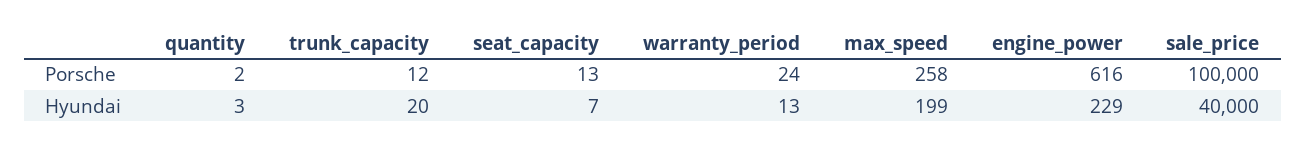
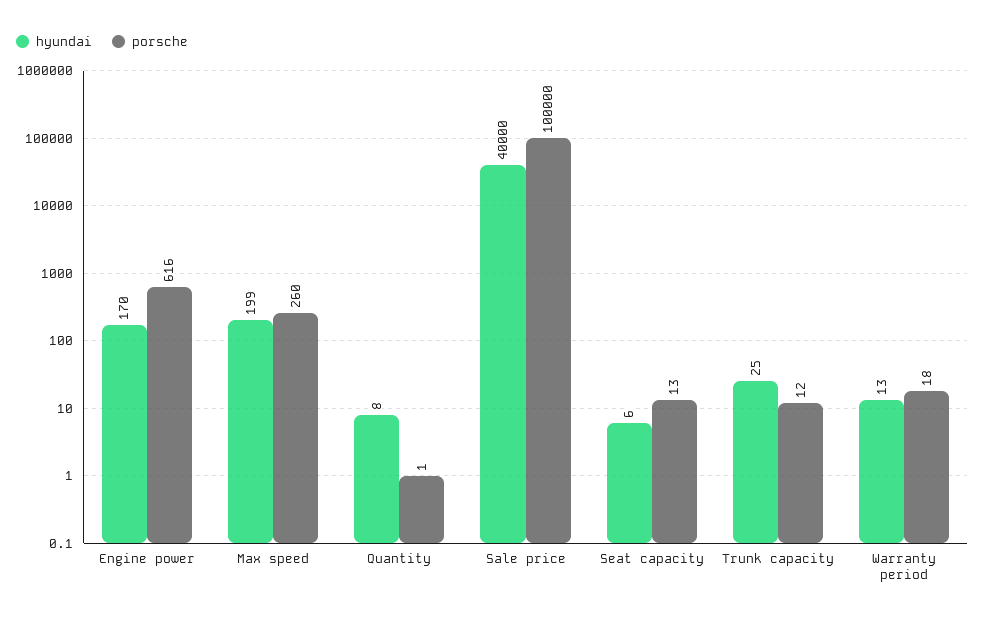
  {
    "Porsche": {
-     "quantity": 2,
+     "quantity": 1,
      "trunk_capacity": 12,
      "seat_capacity": 13,
-     "warranty_period": 24,
+     "warranty_period": 18,
-     "max_speed": 258,
+     "max_speed": 260,
      "engine_power": 616,
      "sale_price": 100000
    },
    "Hyundai": {
-     "quantity": 3,
+     "quantity": 8,
-     "trunk_capacity": 20,
+     "trunk_capacity": 25,
-     "seat_capacity": 7,
+     "seat_capacity": 6,
      "warranty_period": 13,
      "max_speed": 199,
-     "engine_power": 229,
+     "engine_power": 170,
      "sale_price": 40000
    }
  }

